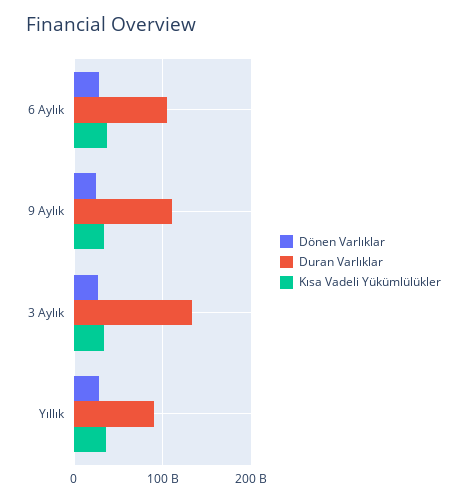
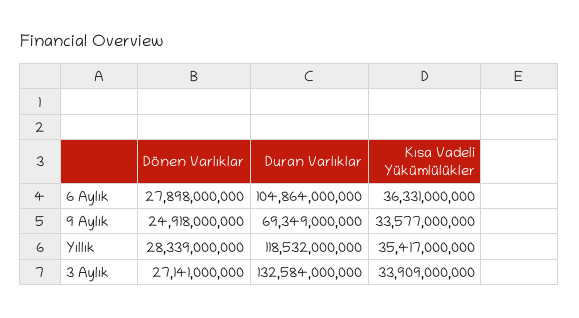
  {
    "Dönen Varlıklar": {
      "6 Aylık": 27898000000,
      "9 Aylık": 24918000000,
      "3 Aylık": 27141000000,
      "Yıllık": 28339000000
    },
    "Duran Varlıklar": {
      "6 Aylık": 104864000000,
-     "9 Aylık": 110000000000,
+     "9 Aylık": 69349000000,
      "3 Aylık": 132584000000,
-     "Yıllık": 90000000000
+     "Yıllık": 118532000000
    },
    "Kısa Vadeli Yükümlülükler": {
      "6 Aylık": 36331000000,
      "9 Aylık": 33577000000,
      "3 Aylık": 33909000000,
      "Yıllık": 35417000000
    }
  }

